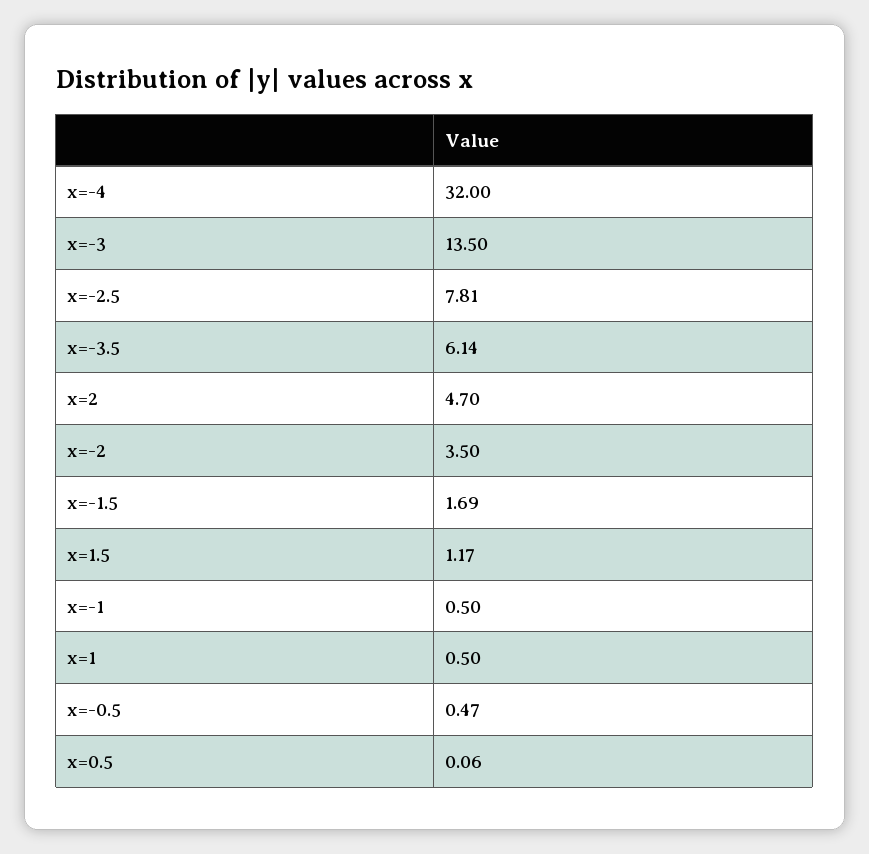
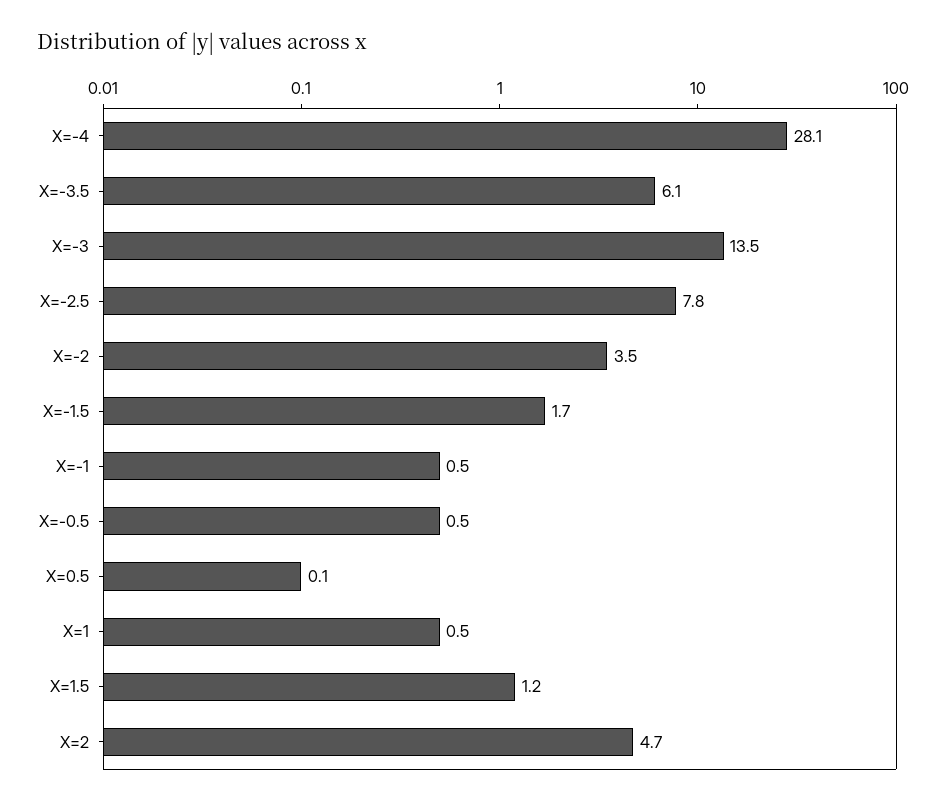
  {
-   "x=-4": 32,
+   "x=-4": 28.1,
    "x=-3": 13.5,
    "x=-2.5": 7.81,
    "x=-3.5": 6.14,
    "x=2": 4.7,
    "x=-2": 3.5,
    "x=-1.5": 1.69,
    "x=1.5": 1.17,
    "x=-1": 0.5,
    "x=1": 0.5,
    "x=-0.5": 0.47,
    "x=0.5": 0.06
  }

